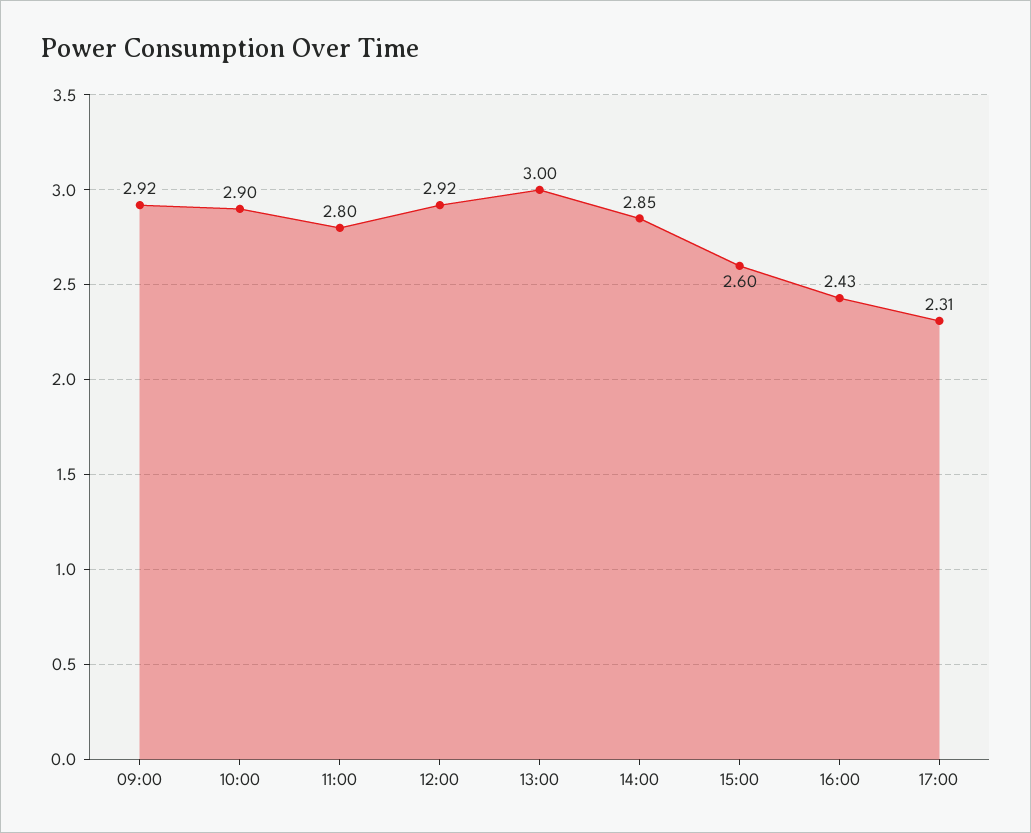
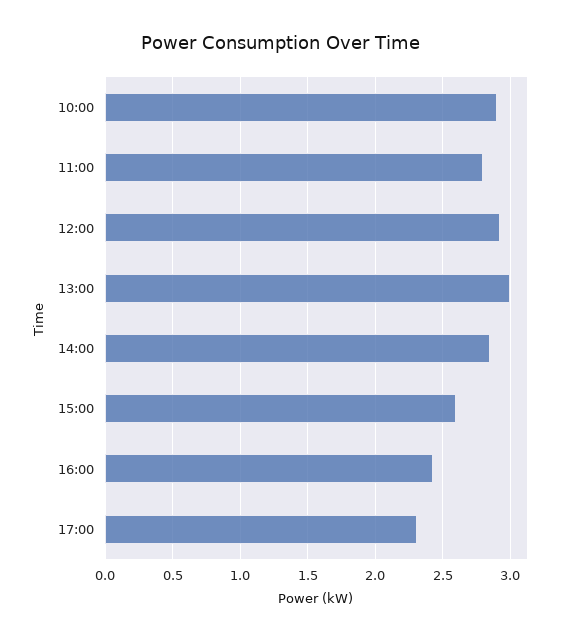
  {
-   "09:00": 2.92,
    "10:00": 2.9,
    "11:00": 2.8,
    "12:00": 2.92,
    "13:00": 3,
    "14:00": 2.85,
    "15:00": 2.6,
    "16:00": 2.43,
    "17:00": 2.31
  }

